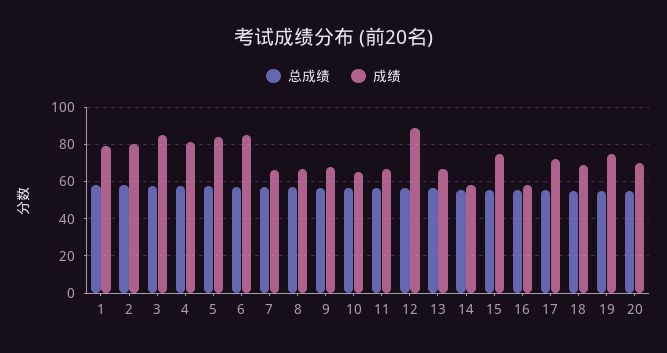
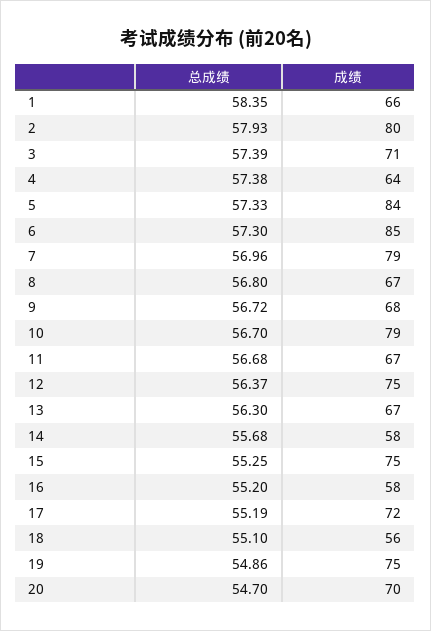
  {
    "总成绩": {
      "1": 58.35,
      "2": 57.93,
      "3": 57.39,
      "4": 57.38,
      "5": 57.33,
      "6": 57.3,
      "7": 56.96,
      "8": 56.8,
      "9": 56.72,
      "10": 56.7,
      "11": 56.68,
      "12": 56.37,
      "13": 56.3,
      "14": 55.68,
      "15": 55.25,
      "16": 55.2,
      "17": 55.19,
      "18": 55.1,
      "19": 54.86,
      "20": 54.7
    },
    "成绩": {
-     "1": 80,
+     "1": 66,
      "2": 80,
-     "3": 85,
+     "3": 71,
-     "4": 80,
+     "4": 64,
      "5": 84,
      "6": 85,
-     "7": 65,
+     "7": 79,
      "8": 67,
      "9": 68,
-     "10": 65,
+     "10": 79,
      "11": 67,
-     "12": 90,
+     "12": 75,
      "13": 67,
      "14": 58,
      "15": 75,
      "16": 58,
      "17": 72,
-     "18": 70,
+     "18": 56,
      "19": 75,
      "20": 70
    }
  }

